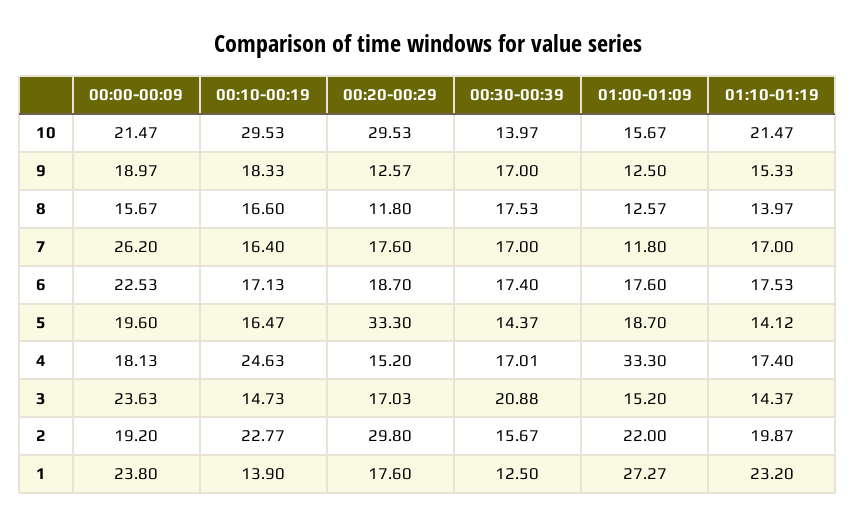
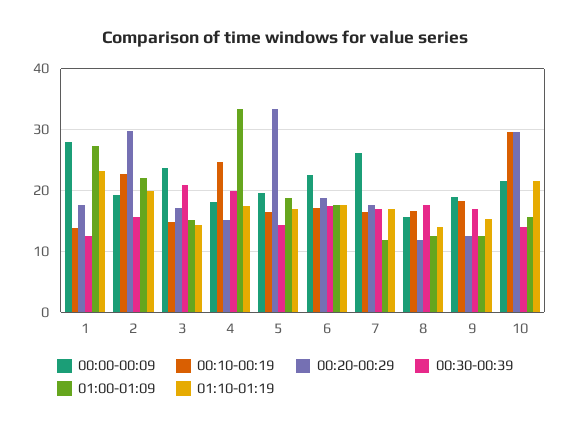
  {
    "00:00-00:09": {
      "10": 21.47,
      "9": 18.97,
      "8": 15.67,
      "7": 26.2,
      "6": 22.53,
      "5": 19.6,
      "4": 18.13,
      "3": 23.63,
      "2": 19.2,
-     "1": 23.8
+     "1": 28
    },
    "00:10-00:19": {
      "10": 29.53,
      "9": 18.33,
      "8": 16.6,
      "7": 16.4,
      "6": 17.13,
      "5": 16.47,
      "4": 24.63,
      "3": 14.73,
      "2": 22.77,
      "1": 13.9
    },
    "00:20-00:29": {
      "10": 29.53,
      "9": 12.57,
      "8": 11.8,
      "7": 17.6,
      "6": 18.7,
      "5": 33.3,
      "4": 15.2,
      "3": 17.03,
      "2": 29.8,
      "1": 17.6
    },
    "00:30-00:39": {
      "10": 13.97,
      "9": 17,
      "8": 17.53,
      "7": 17,
      "6": 17.4,
      "5": 14.37,
-     "4": 17.01,
+     "4": 20,
      "3": 20.88,
      "2": 15.67,
      "1": 12.5
    },
    "01:00-01:09": {
      "10": 15.67,
      "9": 12.5,
      "8": 12.57,
      "7": 11.8,
      "6": 17.6,
      "5": 18.7,
      "4": 33.3,
      "3": 15.2,
      "2": 22,
      "1": 27.27
    },
    "01:10-01:19": {
      "10": 21.47,
      "9": 15.33,
      "8": 13.97,
      "7": 17,
      "6": 17.53,
-     "5": 14.12,
+     "5": 17,
      "4": 17.4,
      "3": 14.37,
      "2": 19.87,
      "1": 23.2
    }
  }

